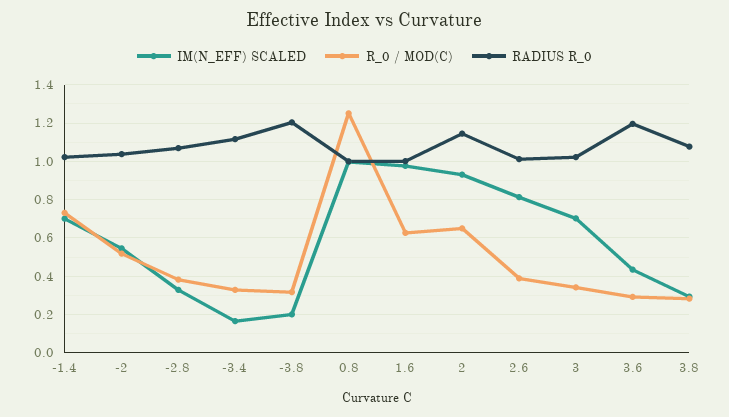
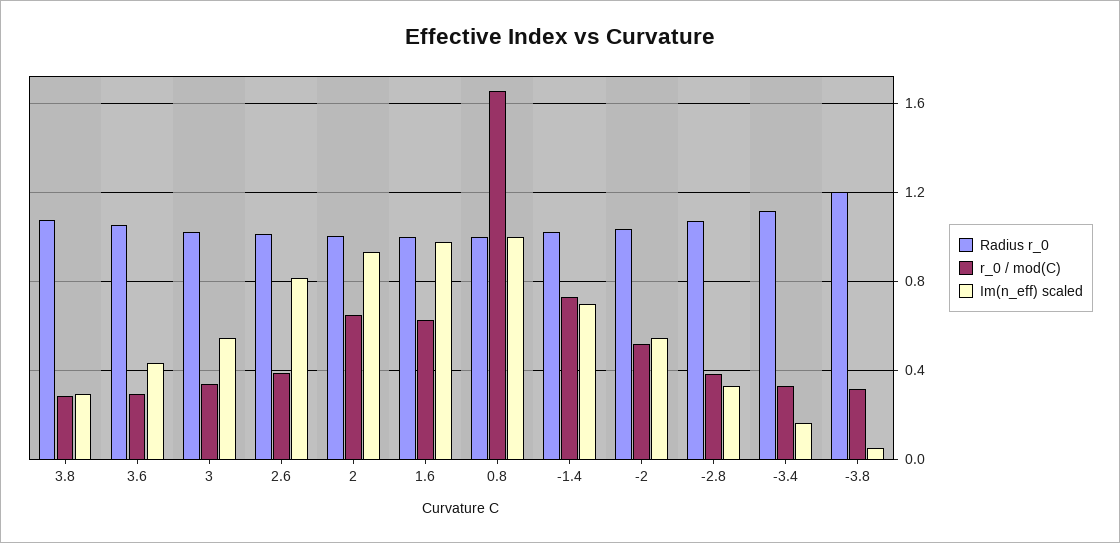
  {
    "IM(N_EFF) SCALED": {
      "-1.4": 0.7,
      "-2": 0.55,
      "-2.8": 0.35,
      "-3.4": 0.15,
-     "-3.8": 0.2,
+     "-3.8": 0.05,
      "0.8": 1,
      "1.6": 1,
      "2": 0.95,
      "2.6": 0.8,
-     "3": 0.7,
+     "3": 0.55,
      "3.6": 0.45,
      "3.8": 0.3
    },
    "R_0 / MOD(C)": {
      "-1.4": 0.75,
      "-2": 0.5,
      "-2.8": 0.4,
      "-3.4": 0.35,
      "-3.8": 0.3,
-     "0.8": 1.25,
+     "0.8": 1.65,
      "1.6": 0.65,
      "2": 0.65,
      "2.6": 0.4,
      "3": 0.35,
      "3.6": 0.3,
      "3.8": 0.3
    },
    "RADIUS R_0": {
      "-1.4": 1,
      "-2": 1.05,
      "-2.8": 1.05,
      "-3.4": 1.1,
      "-3.8": 1.2,
      "0.8": 1,
      "1.6": 1,
-     "2": 1.15,
+     "2": 1,
      "2.6": 1,
      "3": 1,
-     "3.6": 1.2,
+     "3.6": 1.05,
      "3.8": 1.1
    }
  }

